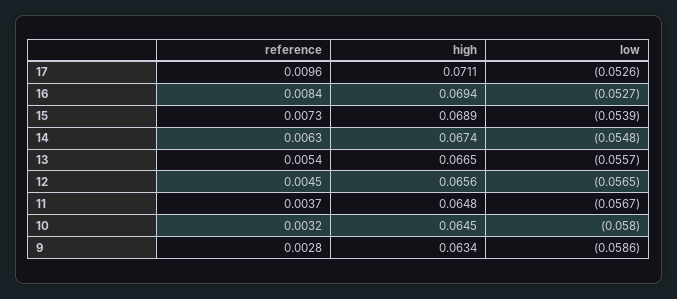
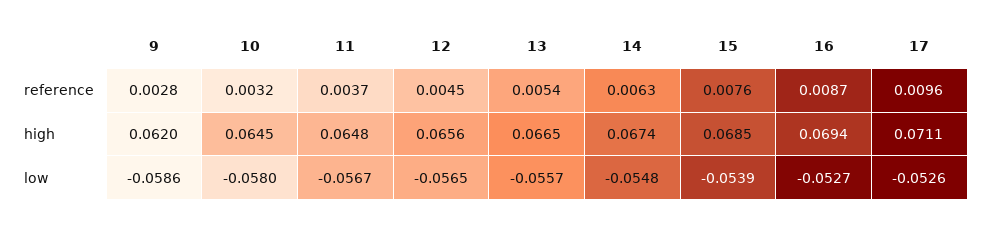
  {
    "reference": {
      "17": 0.0096,
-     "16": 0.0084,
+     "16": 0.0087,
-     "15": 0.0073,
+     "15": 0.0076,
      "14": 0.0063,
      "13": 0.0054,
      "12": 0.0045,
      "11": 0.0037,
      "10": 0.0032,
      "9": 0.0028
    },
    "high": {
      "17": 0.0711,
      "16": 0.0694,
-     "15": 0.0689,
+     "15": 0.0685,
      "14": 0.0674,
      "13": 0.0665,
      "12": 0.0656,
      "11": 0.0648,
      "10": 0.0645,
-     "9": 0.0634
+     "9": 0.062
    },
    "low": {
      "17": -0.0526,
      "16": -0.0527,
      "15": -0.0539,
      "14": -0.0548,
      "13": -0.0557,
      "12": -0.0565,
      "11": -0.0567,
      "10": -0.058,
      "9": -0.0586
    }
  }

